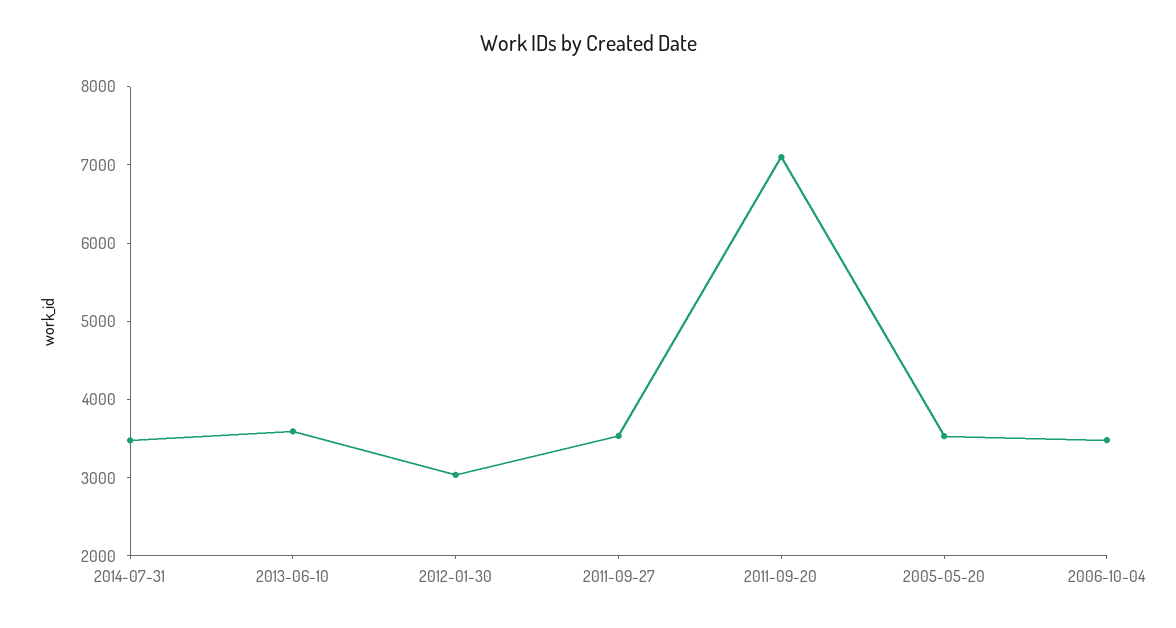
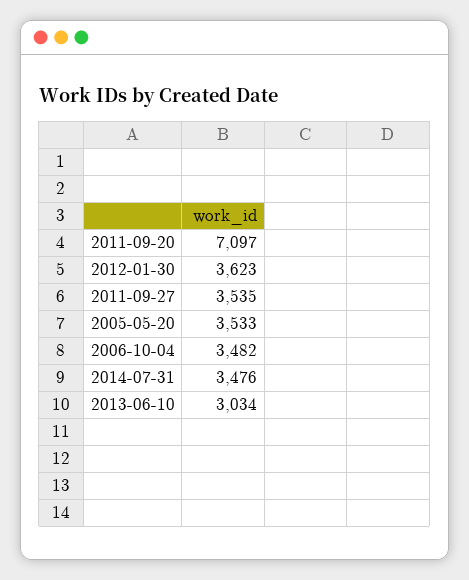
  {
    "2014-07-31": 3476,
-   "2013-06-10": 3600,
+   "2013-06-10": 3034,
-   "2012-01-30": 3000,
+   "2012-01-30": 3623,
    "2011-09-27": 3535,
    "2011-09-20": 7097,
    "2005-05-20": 3533,
    "2006-10-04": 3482
  }

